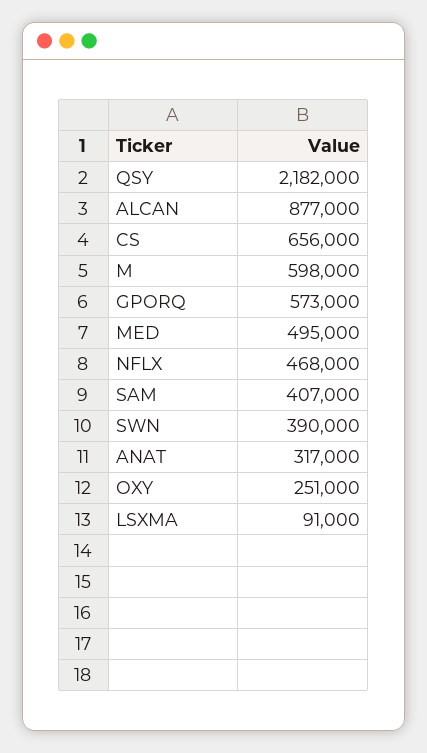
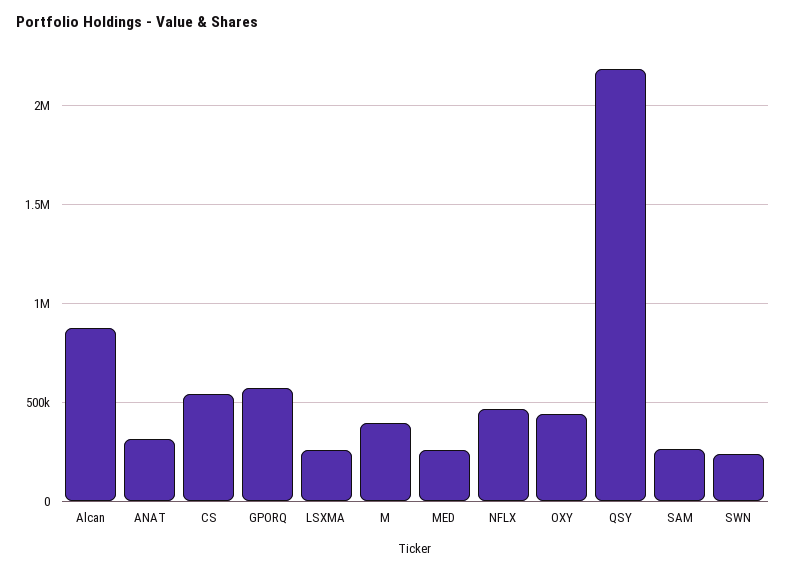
  {
    "QSY": 2182000,
    "ALCAN": 877000,
-   "CS": 656000,
+   "CS": 550000,
-   "M": 598000,
+   "M": 400000,
    "GPORQ": 573000,
-   "MED": 495000,
+   "MED": 250000,
    "NFLX": 468000,
-   "SAM": 407000,
+   "SAM": 250000,
-   "SWN": 390000,
+   "SWN": 250000,
    "ANAT": 317000,
-   "OXY": 251000,
+   "OXY": 450000,
-   "LSXMA": 91000
+   "LSXMA": 250000
  }

